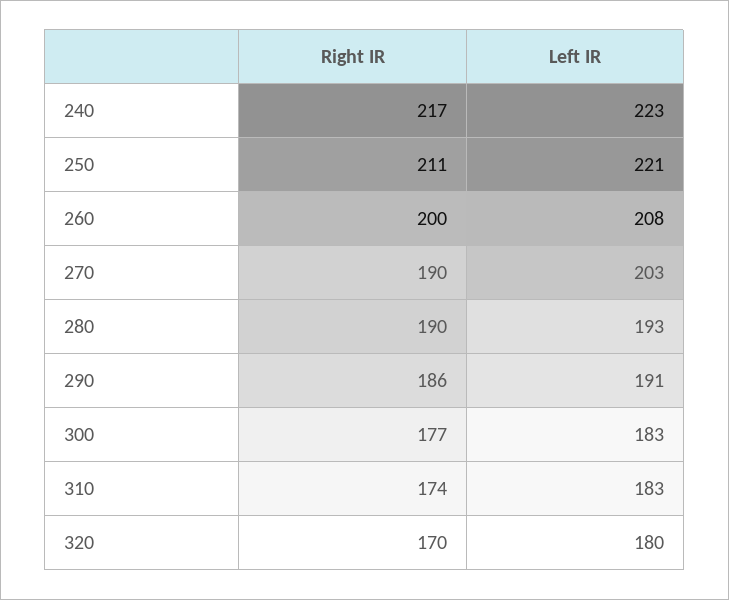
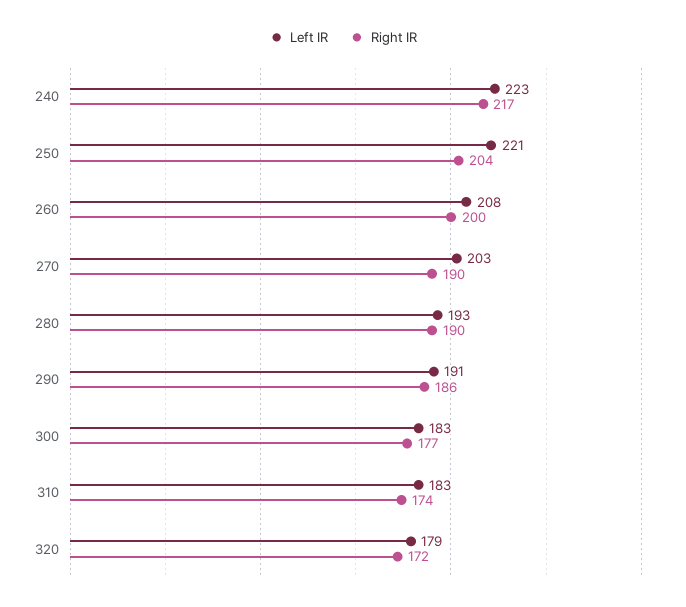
  {
    "Right IR": {
      "240": 217,
-     "250": 211,
+     "250": 204,
      "260": 200,
      "270": 190,
      "280": 190,
      "290": 186,
      "300": 177,
      "310": 174,
-     "320": 170
+     "320": 172
    },
    "Left IR": {
      "240": 223,
      "250": 221,
      "260": 208,
      "270": 203,
      "280": 193,
      "290": 191,
      "300": 183,
      "310": 183,
-     "320": 180
+     "320": 179
    }
  }

